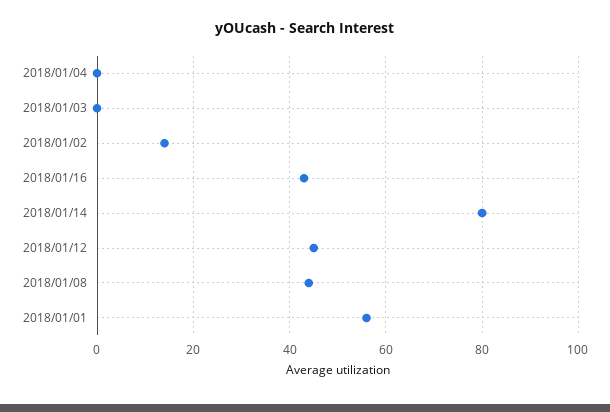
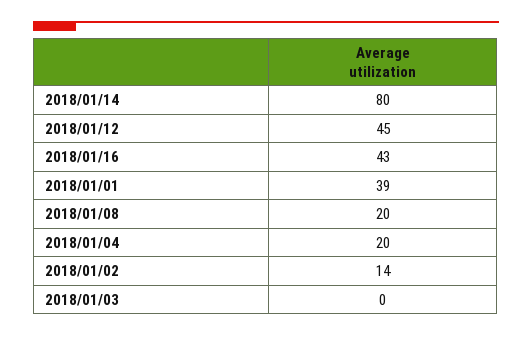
  {
-   "2018/01/04": 0,
+   "2018/01/04": 20,
    "2018/01/03": 0,
    "2018/01/02": 14,
    "2018/01/16": 43,
    "2018/01/14": 80,
    "2018/01/12": 45,
-   "2018/01/08": 45,
+   "2018/01/08": 20,
-   "2018/01/01": 55
+   "2018/01/01": 39
  }

